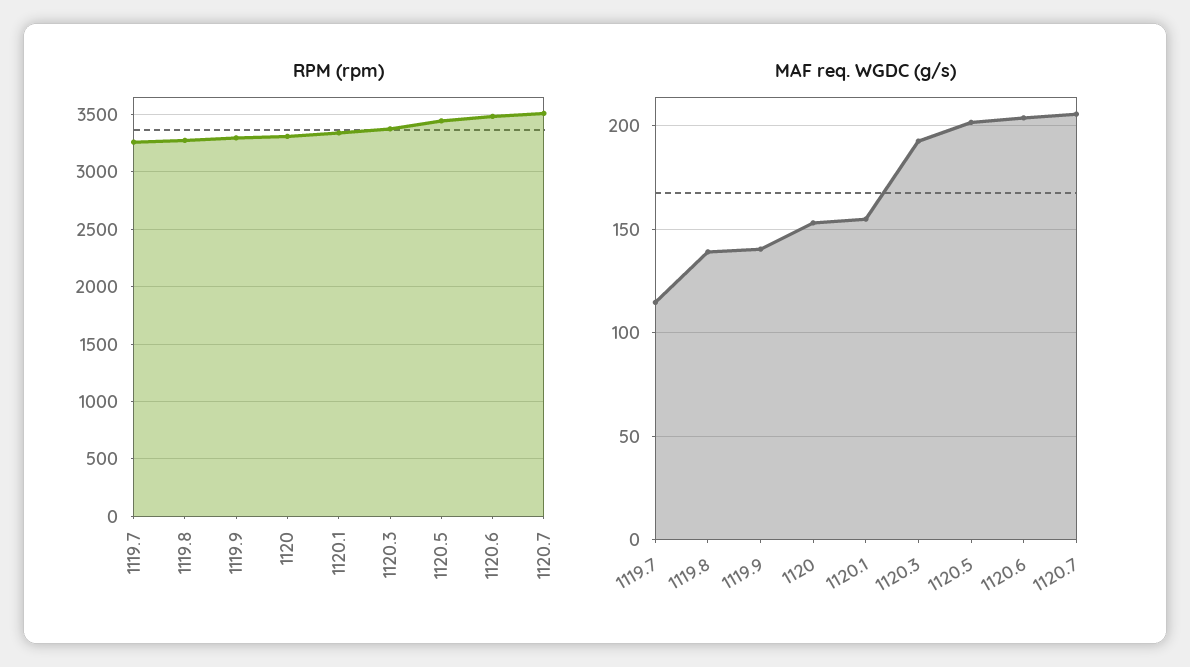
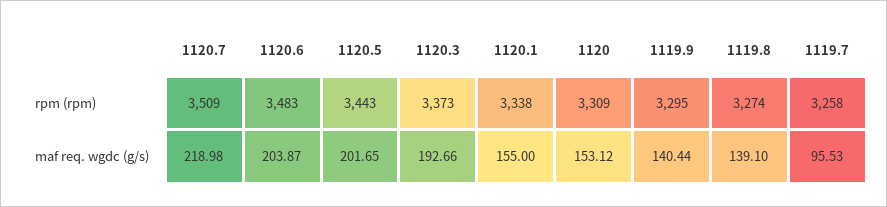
  {
    "RPM (rpm)": {
      "1119.7": 3258,
      "1119.8": 3274,
      "1119.9": 3295,
      "1120": 3309,
      "1120.1": 3338,
      "1120.3": 3373,
      "1120.5": 3443,
      "1120.6": 3483,
      "1120.7": 3509
    },
    "MAF req. WGDC (g/s)": {
-     "1119.7": 115,
+     "1119.7": 95.53,
      "1119.8": 139.1,
      "1119.9": 140.44,
      "1120": 153.12,
      "1120.1": 155,
      "1120.3": 192.66,
      "1120.5": 201.65,
      "1120.6": 203.87,
-     "1120.7": 205
+     "1120.7": 218.98
    }
  }

